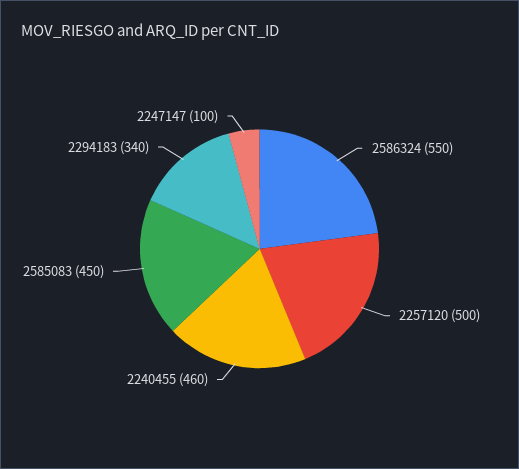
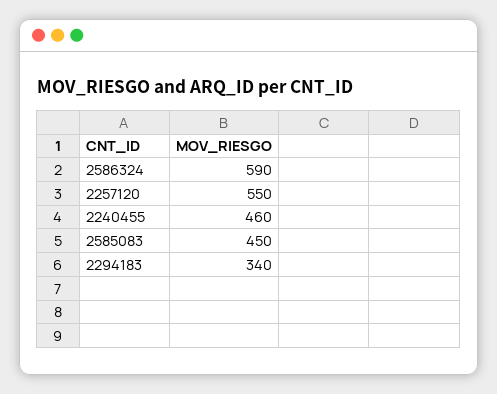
  {
-   "2586324": 550,
+   "2586324": 590,
-   "2257120": 500,
+   "2257120": 550,
    "2240455": 460,
    "2585083": 450,
-   "2294183": 340,
+   "2294183": 340
-   "2247147": 100
  }

